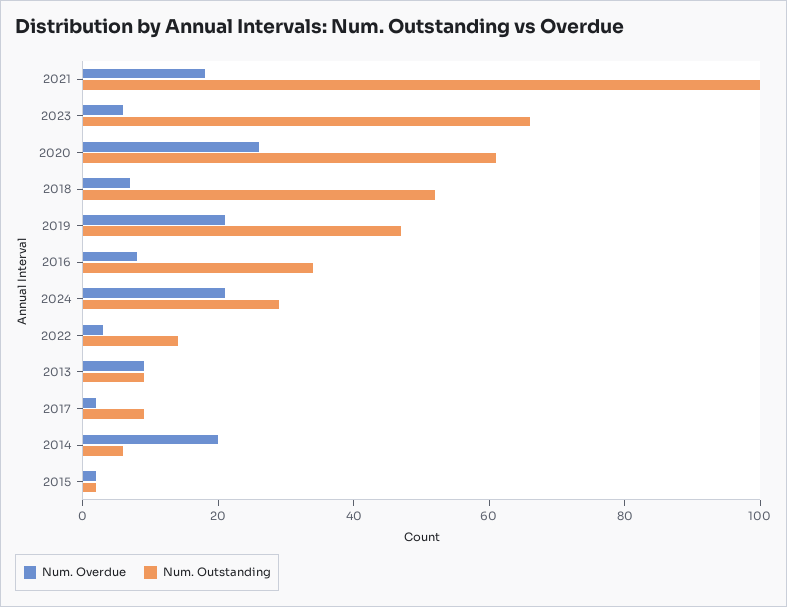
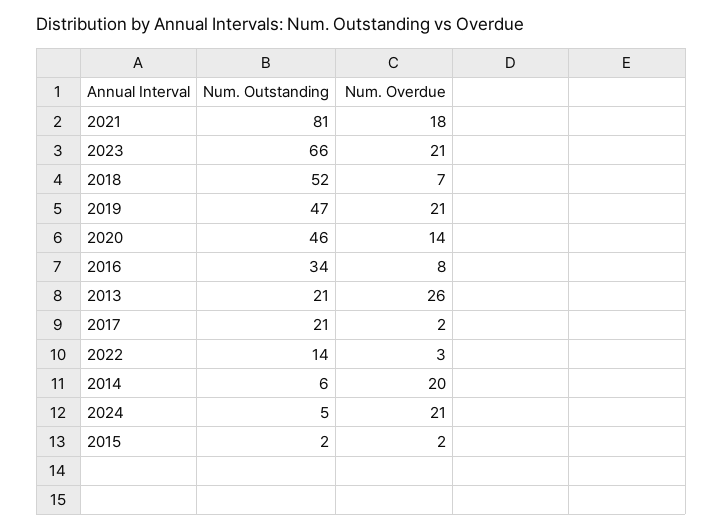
  {
    "Num. Overdue": {
      "2021": 18,
-     "2023": 5,
+     "2023": 21,
-     "2020": 25,
+     "2020": 14,
      "2018": 7,
      "2019": 21,
      "2016": 8,
      "2024": 21,
      "2022": 3,
-     "2013": 10,
+     "2013": 26,
      "2017": 2,
      "2014": 20,
      "2015": 2
    },
    "Num. Outstanding": {
-     "2021": 100,
+     "2021": 81,
      "2023": 66,
-     "2020": 60,
+     "2020": 46,
      "2018": 52,
      "2019": 47,
      "2016": 34,
-     "2024": 30,
+     "2024": 5,
      "2022": 14,
-     "2013": 10,
+     "2013": 21,
-     "2017": 10,
+     "2017": 21,
      "2014": 6,
      "2015": 2
    }
  }

